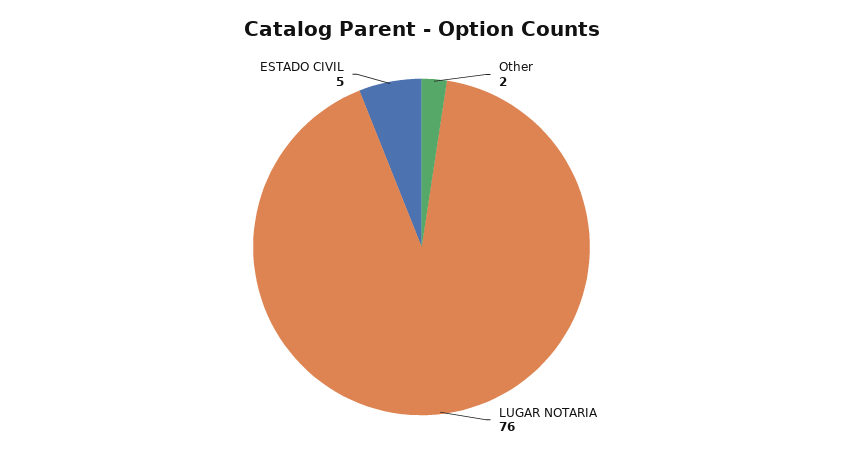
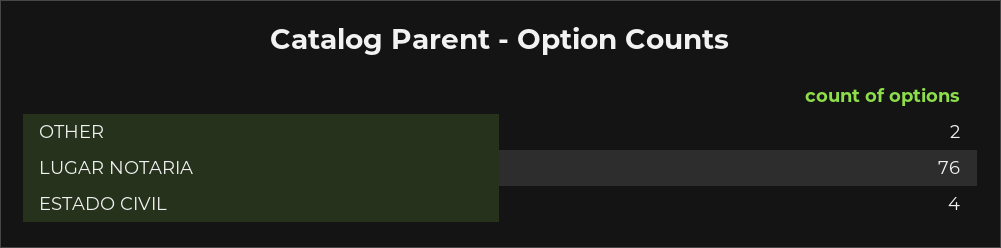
  {
    "Other": 2,
    "LUGAR NOTARIA": 76,
-   "ESTADO CIVIL": 5
+   "ESTADO CIVIL": 4
  }

